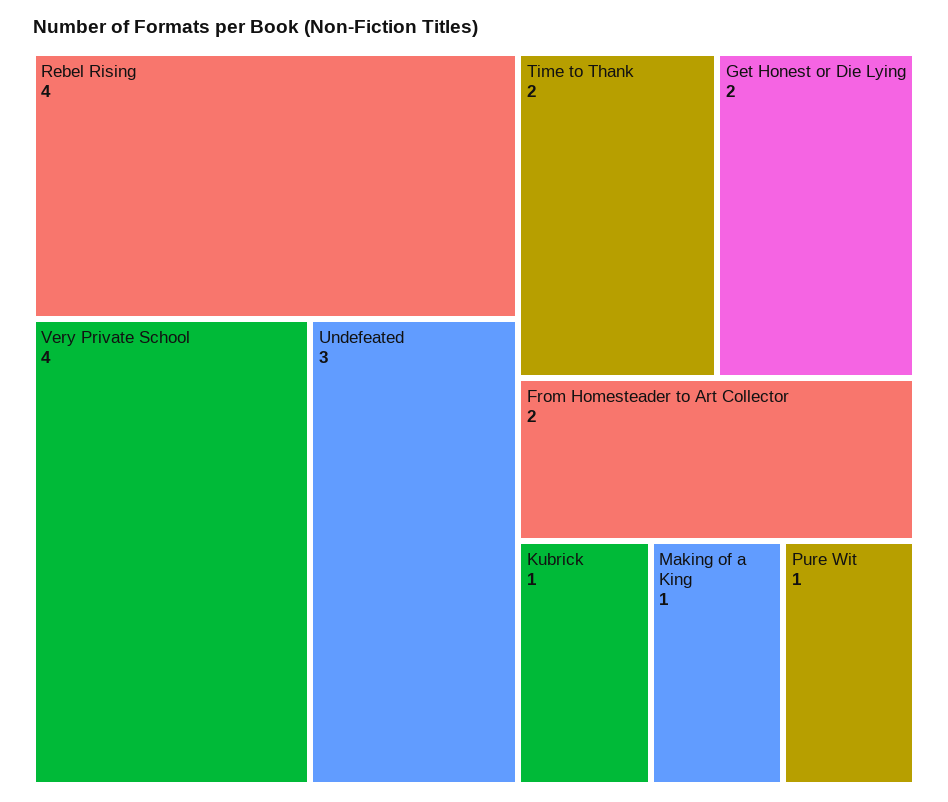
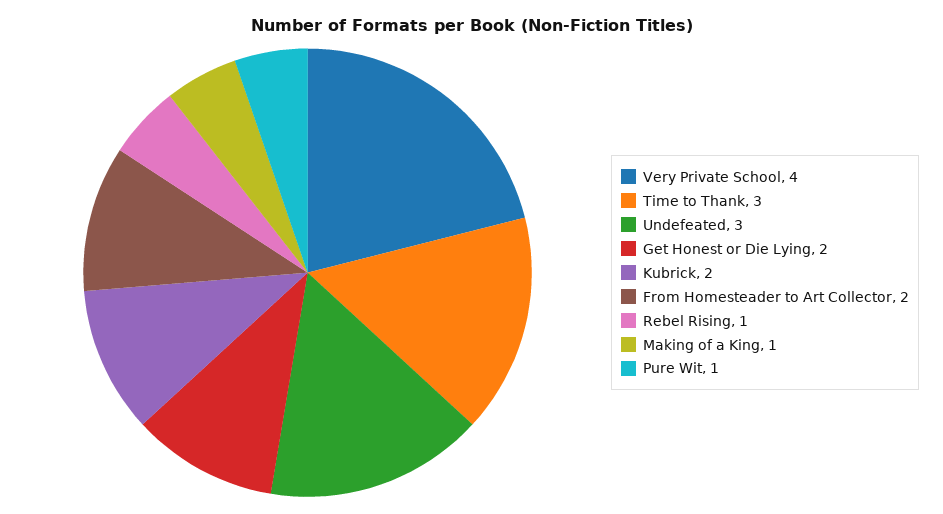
  {
-   "Rebel Rising": 4,
+   "Rebel Rising": 1,
    "Very Private School": 4,
    "Undefeated": 3,
-   "Time to Thank": 2,
+   "Time to Thank": 3,
    "Get Honest or Die Lying": 2,
    "From Homesteader to Art Collector": 2,
-   "Kubrick": 1,
+   "Kubrick": 2,
    "Making of a King": 1,
    "Pure Wit": 1
  }

